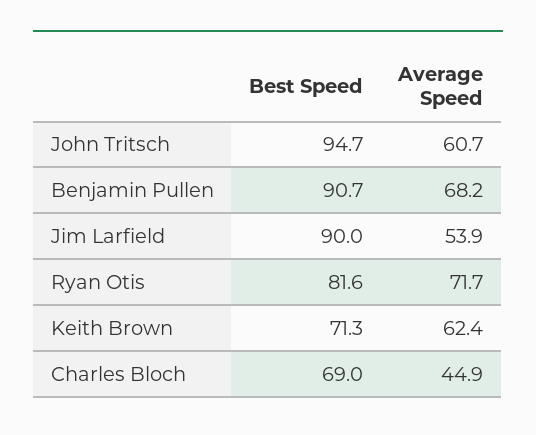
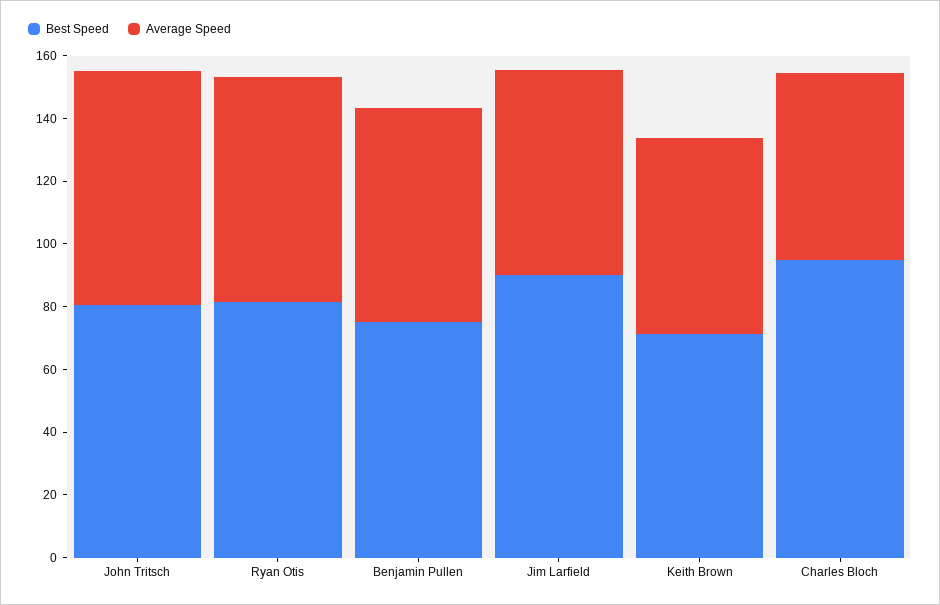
  {
    "Best Speed": {
-     "John Tritsch": 94.7,
+     "John Tritsch": 80,
-     "Benjamin Pullen": 90.7,
+     "Benjamin Pullen": 75,
      "Jim Larfield": 90,
      "Ryan Otis": 81.6,
      "Keith Brown": 71.3,
-     "Charles Bloch": 69
+     "Charles Bloch": 95
    },
    "Average Speed": {
-     "John Tritsch": 60.7,
+     "John Tritsch": 75,
      "Benjamin Pullen": 68.2,
-     "Jim Larfield": 53.9,
+     "Jim Larfield": 65,
      "Ryan Otis": 71.7,
      "Keith Brown": 62.4,
-     "Charles Bloch": 44.9
+     "Charles Bloch": 60
    }
  }

